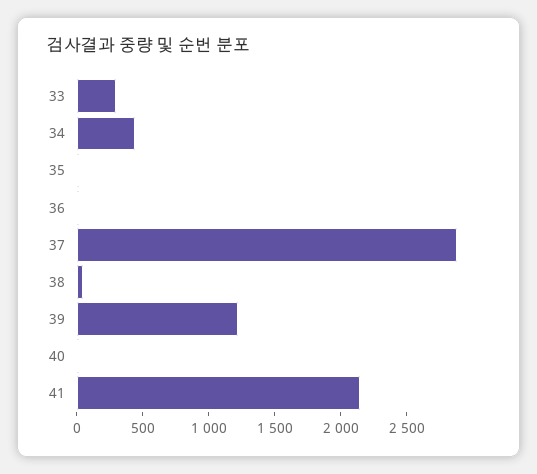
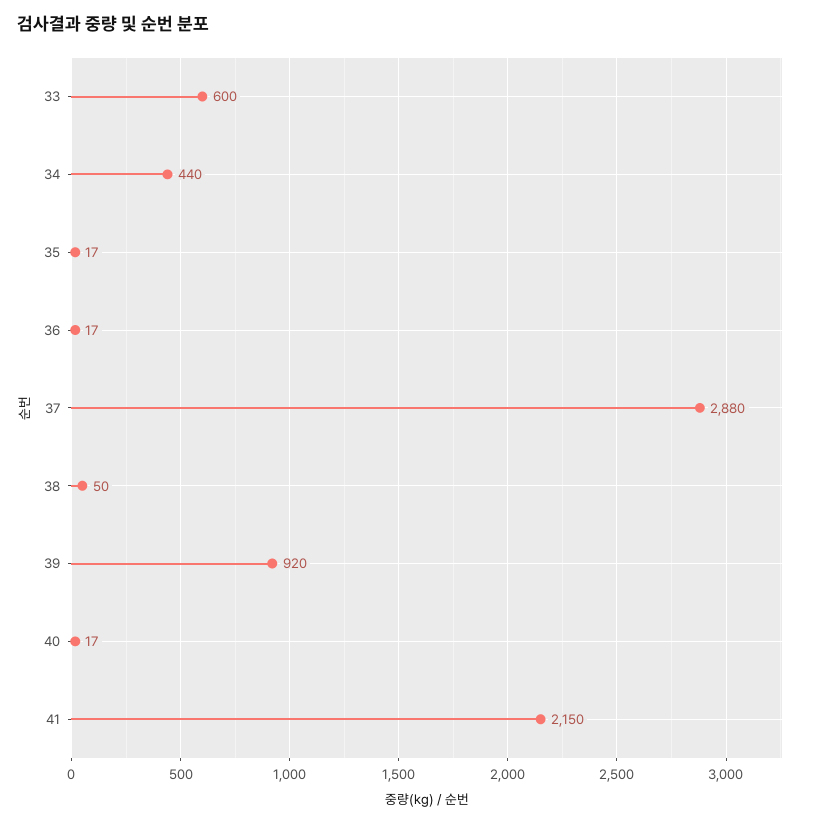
  {
-   "33": 300,
+   "33": 600,
    "34": 440,
    "35": 17,
    "36": 17,
    "37": 2880,
    "38": 50,
-   "39": 1200,
+   "39": 920,
    "40": 17,
    "41": 2150
  }

